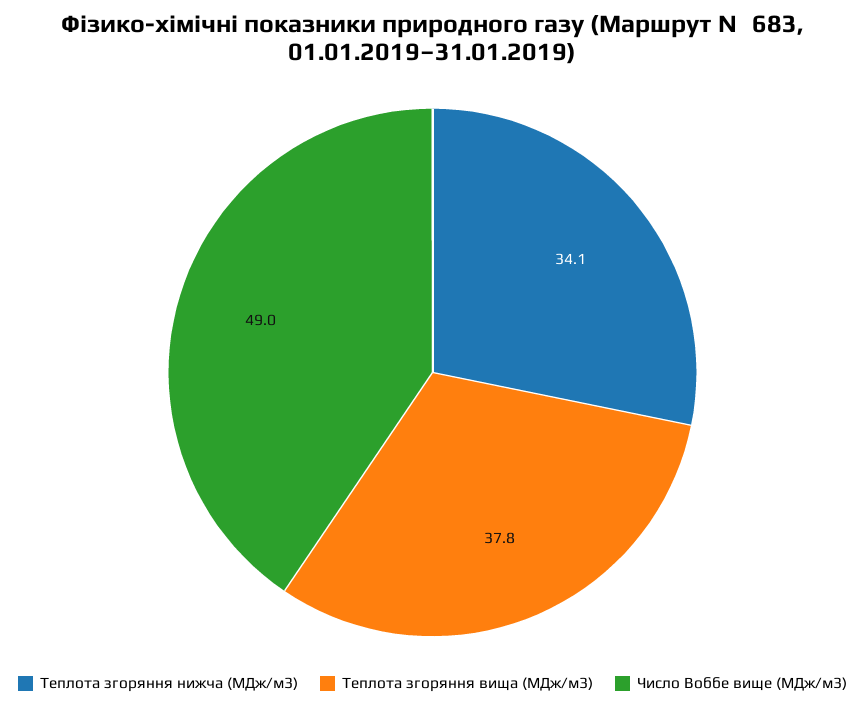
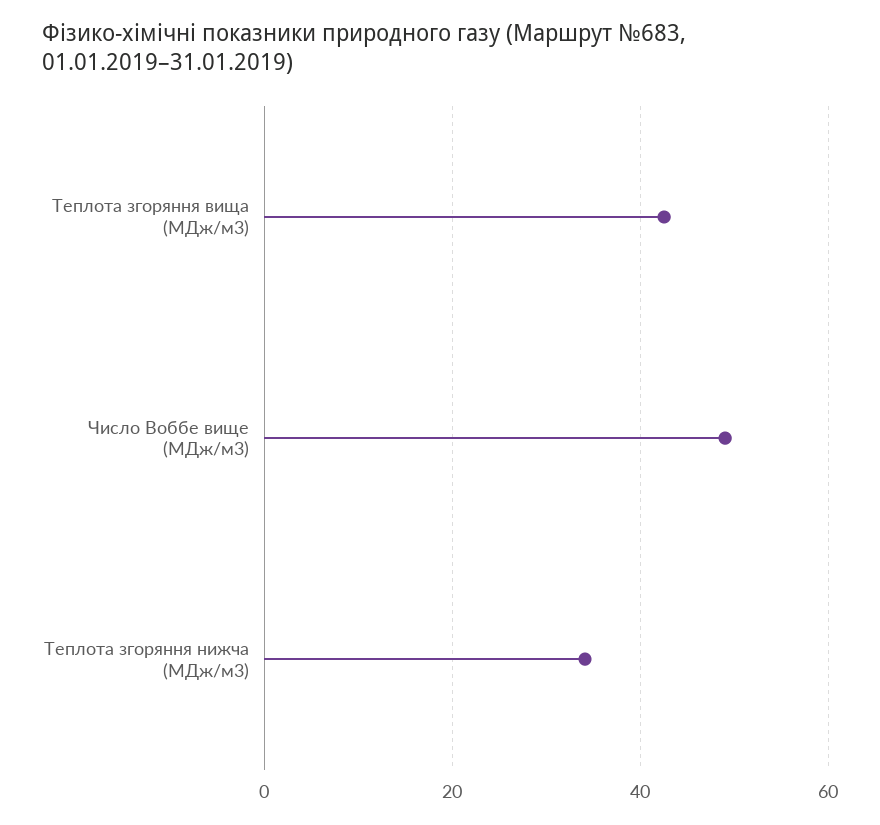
  {
    "Теплота згоряння нижча (МДж/м3)": 34.1,
-   "Теплота згоряння вища (МДж/м3)": 37.8,
+   "Теплота згоряння вища (МДж/м3)": 42,
    "Число Воббе вище (МДж/м3)": 49
  }

